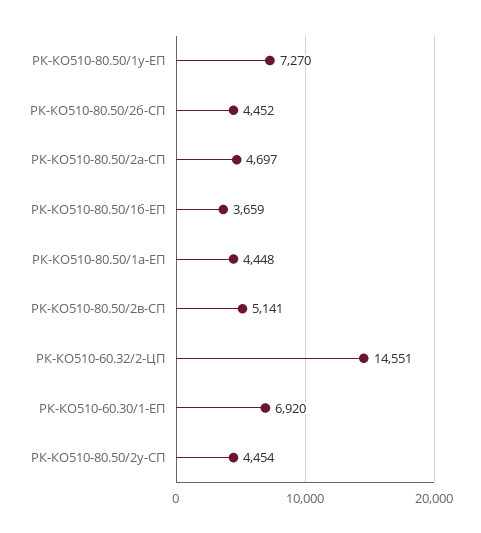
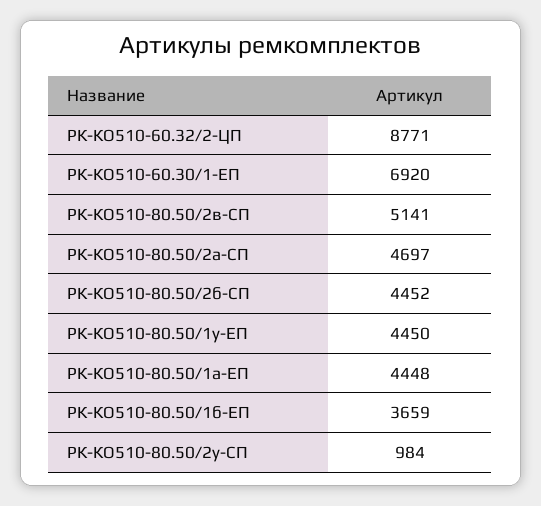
  {
-   "РК-КО510-80.50/1у-ЕП": 7270,
+   "РК-КО510-80.50/1у-ЕП": 4450,
    "РК-КО510-80.50/2б-СП": 4452,
    "РК-КО510-80.50/2а-СП": 4697,
    "РК-КО510-80.50/1б-ЕП": 3659,
    "РК-КО510-80.50/1а-ЕП": 4448,
    "РК-КО510-80.50/2в-СП": 5141,
-   "РК-КО510-60.32/2-ЦП": 14551,
+   "РК-КО510-60.32/2-ЦП": 8771,
    "РК-КО510-60.30/1-ЕП": 6920,
-   "РК-КО510-80.50/2у-СП": 4454
+   "РК-КО510-80.50/2у-СП": 984
  }

